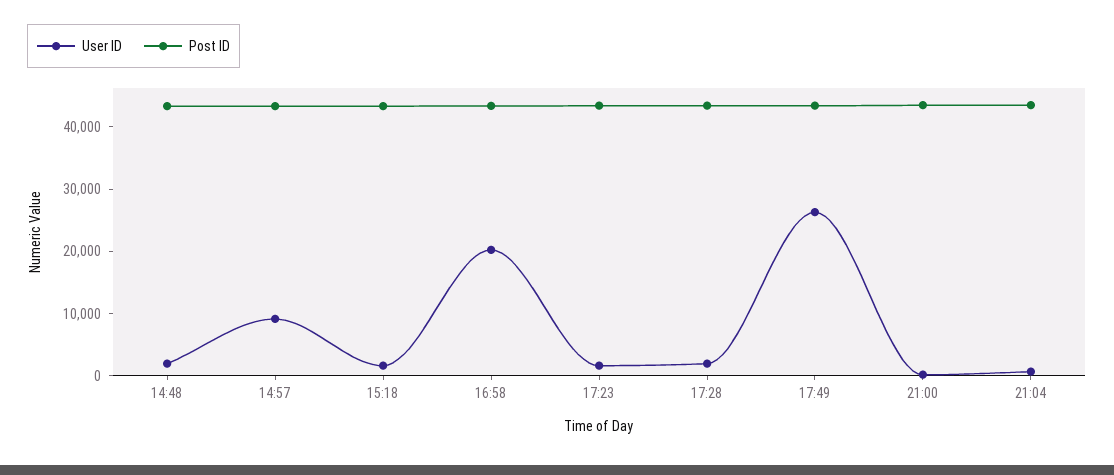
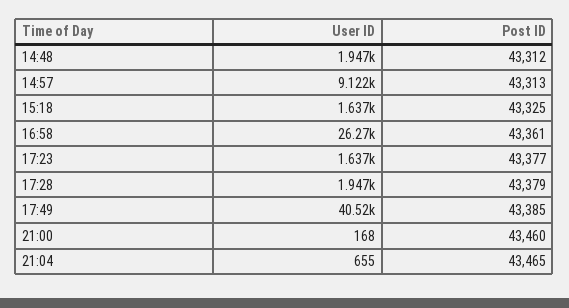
  {
    "User ID": {
      "14:48": 1947,
      "14:57": 9122,
      "15:18": 1637,
-     "16:58": 20000,
+     "16:58": 26270,
      "17:23": 1637,
      "17:28": 1947,
-     "17:49": 26000,
+     "17:49": 40520,
      "21:00": 168,
      "21:04": 655
    },
    "Post ID": {
      "14:48": 43312,
      "14:57": 43313,
      "15:18": 43325,
      "16:58": 43361,
      "17:23": 43377,
      "17:28": 43379,
      "17:49": 43385,
      "21:00": 43460,
      "21:04": 43465
    }
  }

